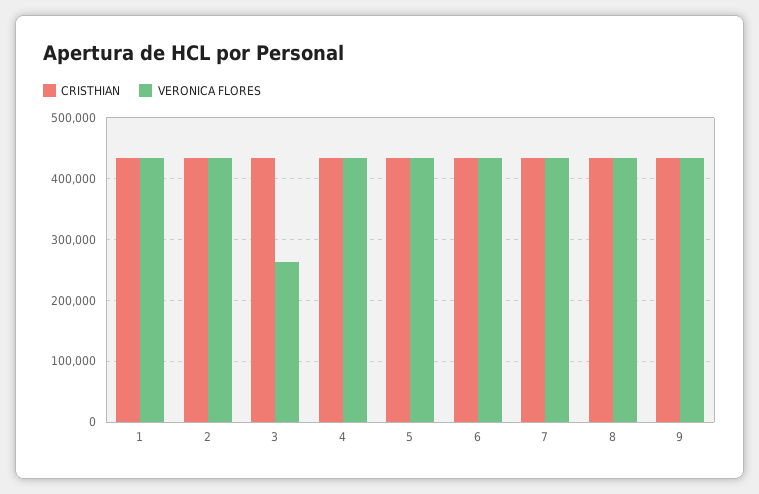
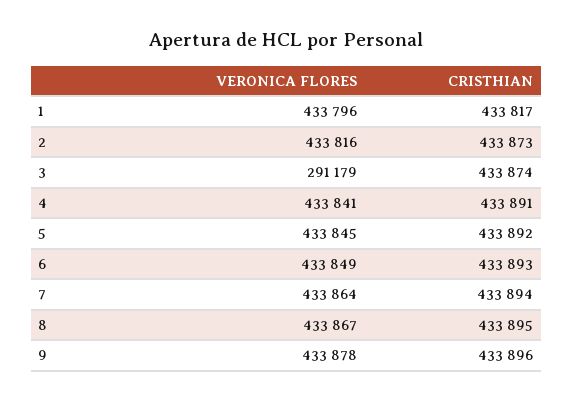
  {
    "CRISTHIAN": {
      "1": 433817,
      "2": 433873,
      "3": 433874,
      "4": 433891,
      "5": 433892,
      "6": 433893,
      "7": 433894,
      "8": 433895,
      "9": 433896
    },
    "VERONICA FLORES": {
      "1": 433796,
      "2": 433816,
-     "3": 260000,
+     "3": 291179,
      "4": 433841,
      "5": 433845,
      "6": 433849,
      "7": 433864,
      "8": 433867,
      "9": 433878
    }
  }

